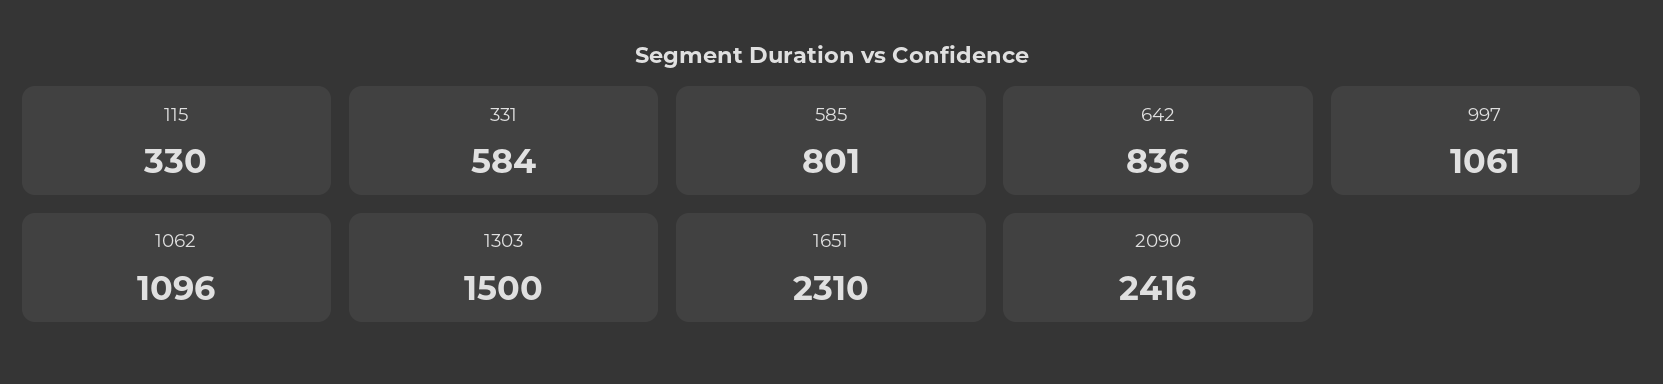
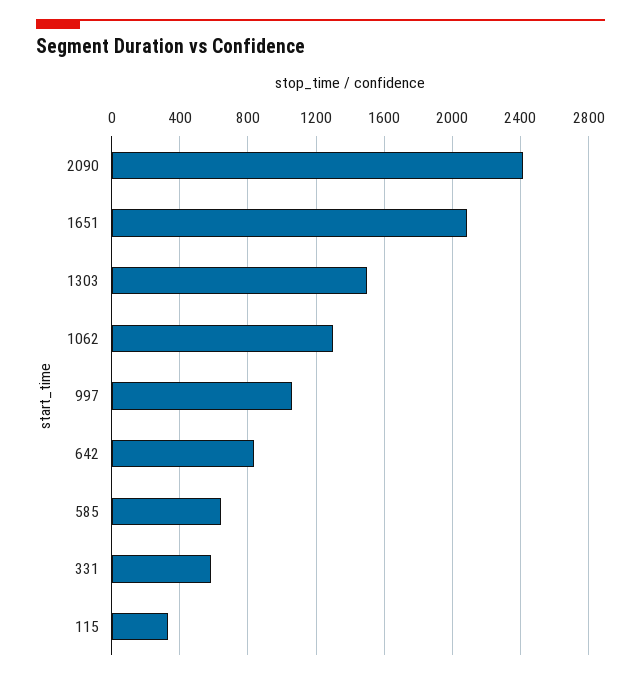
  {
    "115": 330,
    "331": 584,
-   "585": 801,
+   "585": 650,
    "642": 836,
    "997": 1061,
-   "1062": 1096,
+   "1062": 1300,
    "1303": 1500,
-   "1651": 2310,
+   "1651": 2100,
    "2090": 2416
  }

